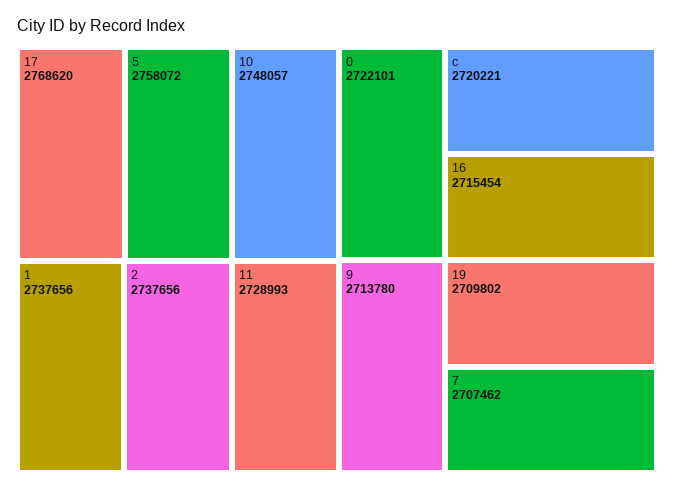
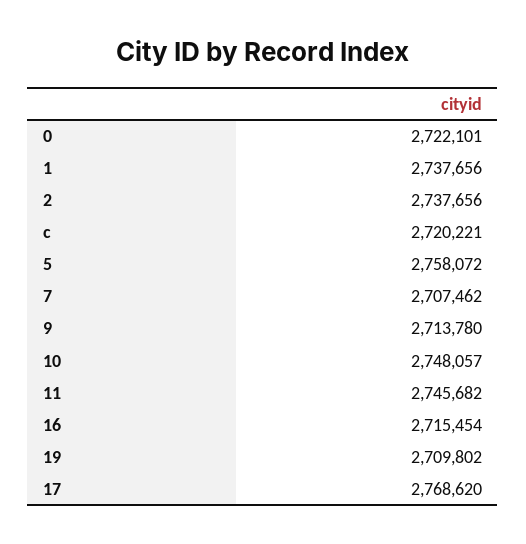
  {
    "17": 2768620,
    "5": 2758072,
    "10": 2748057,
    "1": 2737656,
    "2": 2737656,
-   "11": 2728993,
+   "11": 2745682,
    "0": 2722101,
    "c": 2720221,
    "16": 2715454,
    "9": 2713780,
    "19": 2709802,
    "7": 2707462
  }

